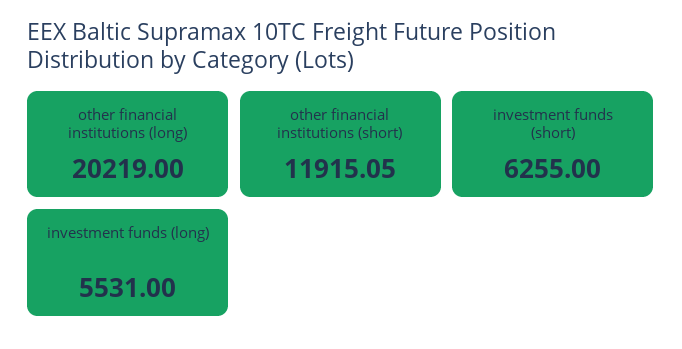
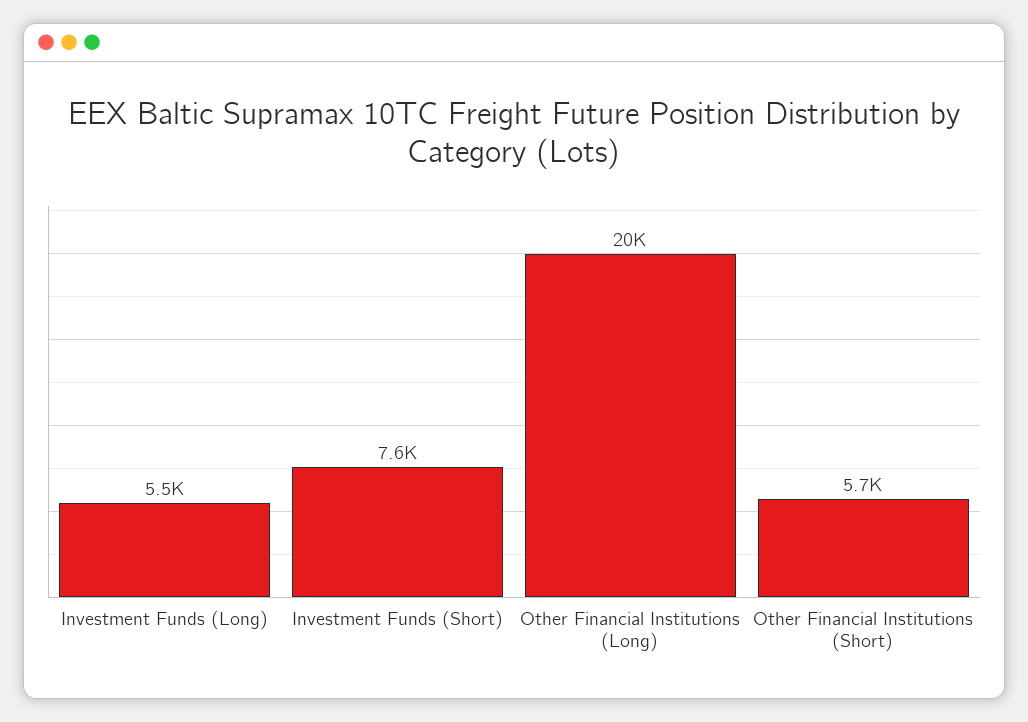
  {
    "other financial institutions (long)": 20219,
-   "other financial institutions (short)": 11915.05,
+   "other financial institutions (short)": 5700,
-   "investment funds (short)": 6255,
+   "investment funds (short)": 7600,
    "investment funds (long)": 5531
  }

